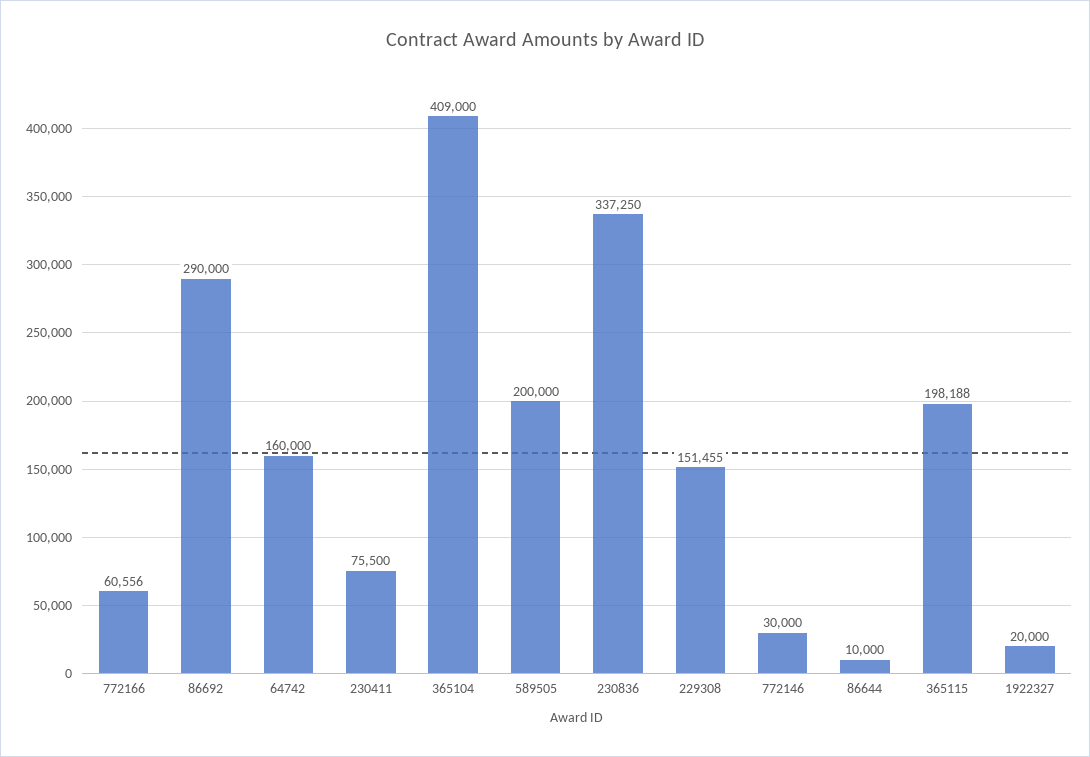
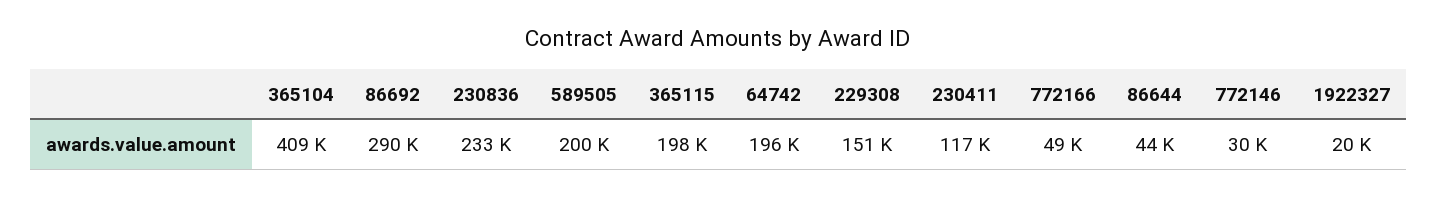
  {
-   "772166": 60556,
+   "772166": 49000,
    "86692": 290000,
-   "64742": 160000,
+   "64742": 196000,
-   "230411": 75500,
+   "230411": 117000,
    "365104": 409000,
    "589505": 200000,
-   "230836": 337250,
+   "230836": 233000,
    "229308": 151455,
    "772146": 30000,
-   "86644": 10000,
+   "86644": 44000,
    "365115": 198188,
    "1922327": 20000
  }

